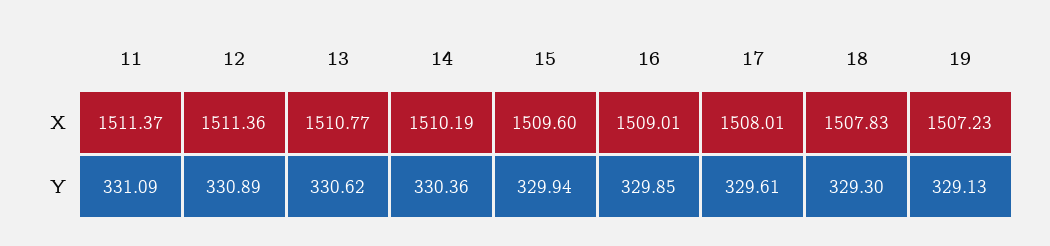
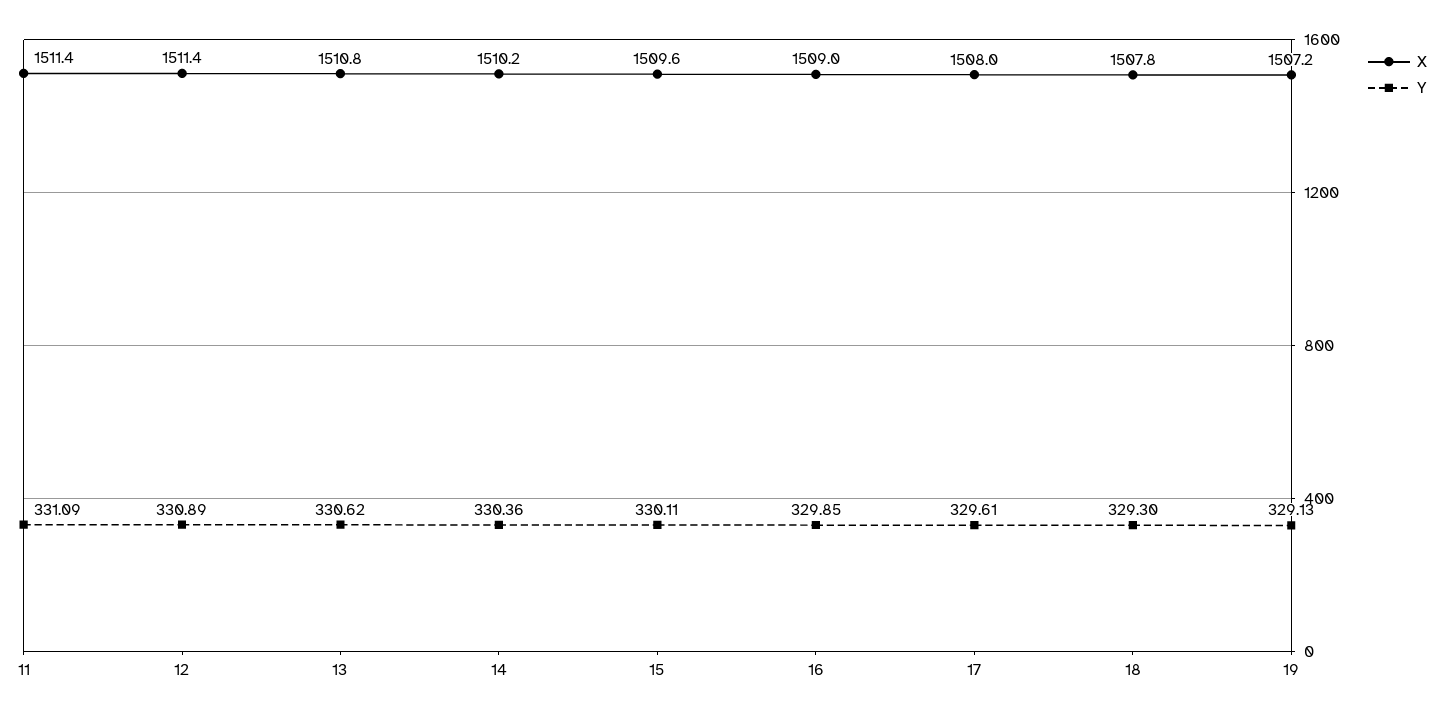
  {
    "X": {
      "11": 1511.37,
      "12": 1511.36,
      "13": 1510.77,
      "14": 1510.19,
      "15": 1509.6,
      "16": 1509.01,
      "17": 1508.01,
      "18": 1507.83,
      "19": 1507.23
    },
    "Y": {
      "11": 331.09,
      "12": 330.89,
      "13": 330.62,
      "14": 330.36,
-     "15": 329.94,
+     "15": 330.11,
      "16": 329.85,
      "17": 329.61,
      "18": 329.3,
      "19": 329.13
    }
  }

